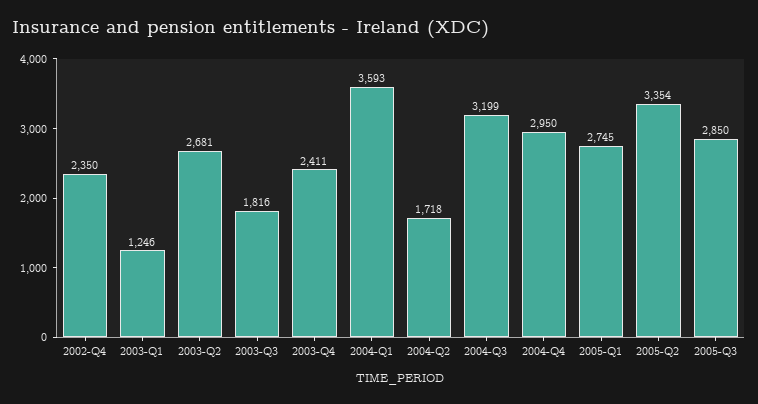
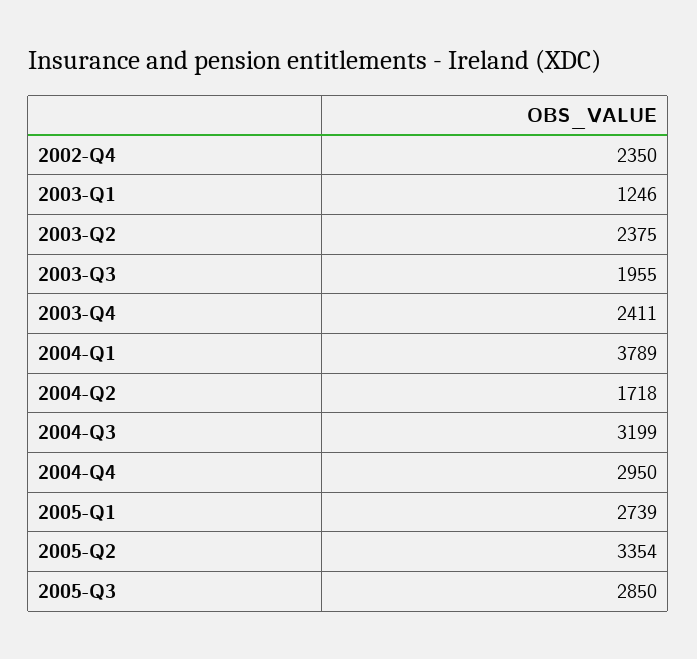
  {
    "2002-Q4": 2350,
    "2003-Q1": 1246,
-   "2003-Q2": 2681,
+   "2003-Q2": 2375,
-   "2003-Q3": 1816,
+   "2003-Q3": 1955,
    "2003-Q4": 2411,
-   "2004-Q1": 3593,
+   "2004-Q1": 3789,
    "2004-Q2": 1718,
    "2004-Q3": 3199,
    "2004-Q4": 2950,
-   "2005-Q1": 2745,
+   "2005-Q1": 2739,
    "2005-Q2": 3354,
    "2005-Q3": 2850
  }

